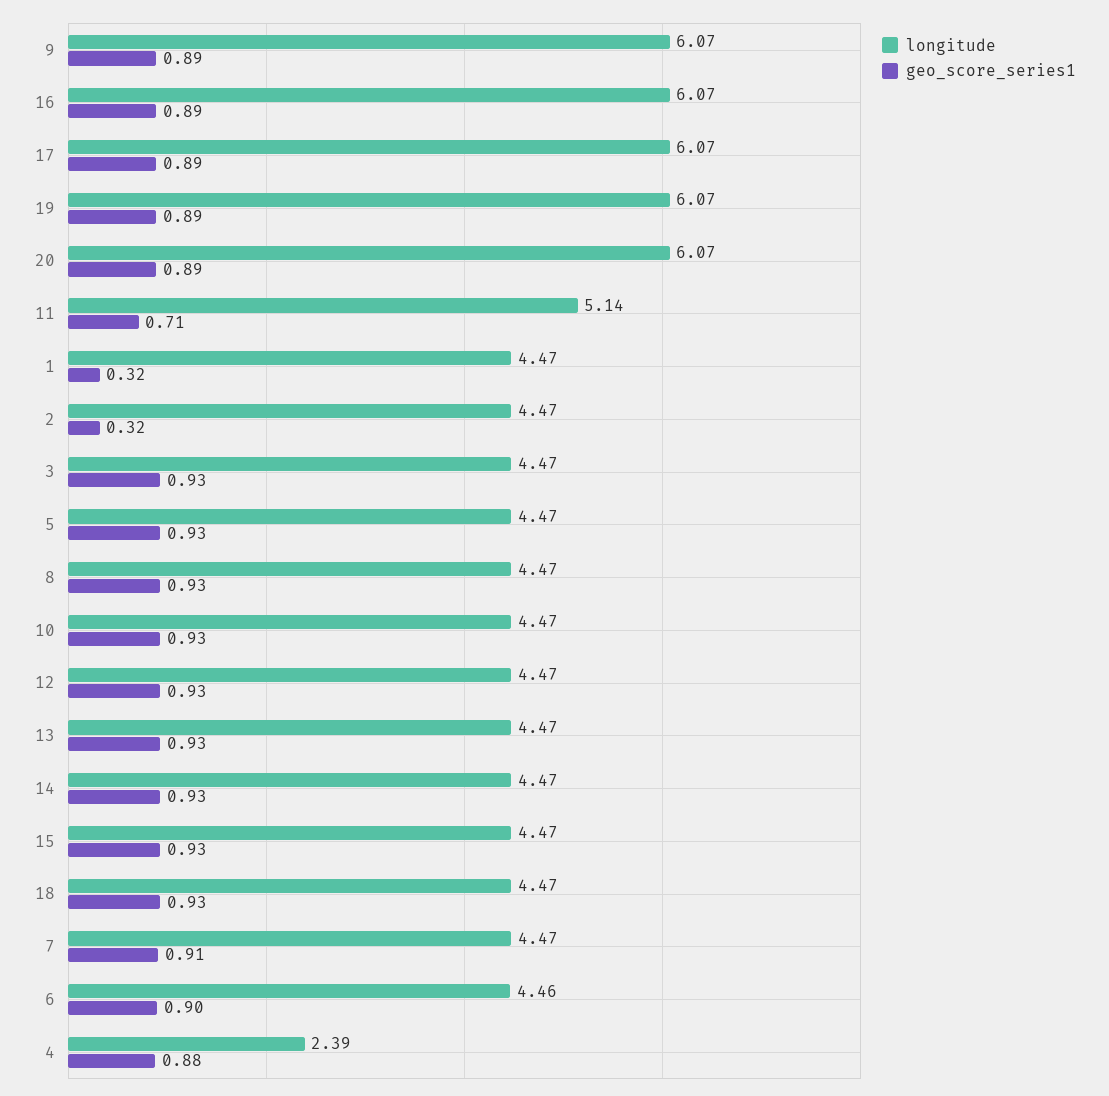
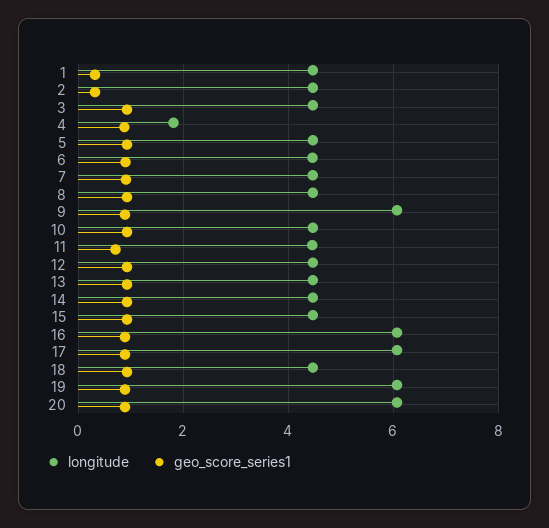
  {
    "longitude": {
      "9": 6.07,
      "16": 6.07,
      "17": 6.07,
      "19": 6.07,
      "20": 6.07,
-     "11": 5.14,
+     "11": 4.4,
      "1": 4.47,
      "2": 4.47,
      "3": 4.47,
      "5": 4.47,
      "8": 4.47,
      "10": 4.47,
      "12": 4.47,
      "13": 4.47,
      "14": 4.47,
      "15": 4.47,
      "18": 4.47,
      "7": 4.47,
      "6": 4.46,
-     "4": 2.39
+     "4": 1.8
    },
    "geo_score_series1": {
      "9": 0.89,
      "16": 0.89,
      "17": 0.89,
      "19": 0.89,
      "20": 0.89,
      "11": 0.71,
      "1": 0.32,
      "2": 0.32,
      "3": 0.93,
      "5": 0.93,
      "8": 0.93,
      "10": 0.93,
      "12": 0.93,
      "13": 0.93,
      "14": 0.93,
      "15": 0.93,
      "18": 0.93,
      "7": 0.91,
      "6": 0.9,
      "4": 0.88
    }
  }

